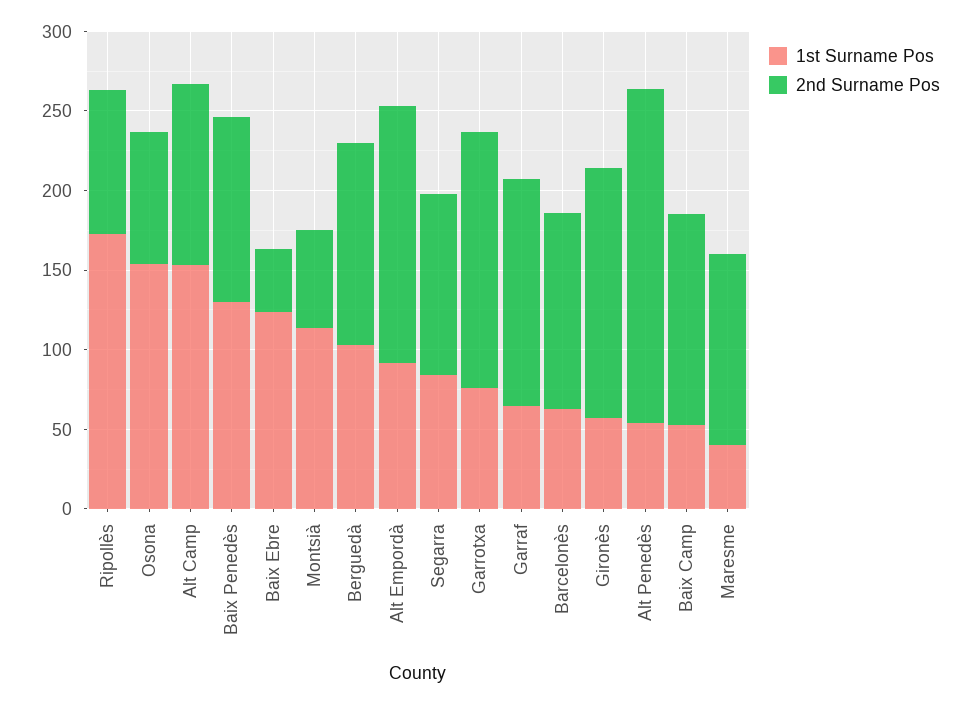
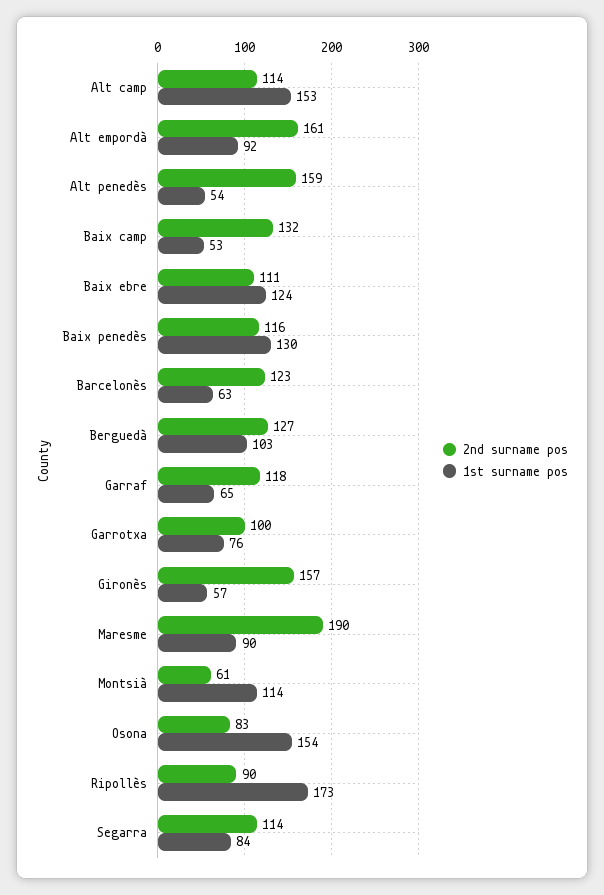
  {
    "1st Surname Pos": {
      "Ripollès": 173,
      "Osona": 154,
      "Alt Camp": 153,
      "Baix Penedès": 130,
      "Baix Ebre": 124,
      "Montsià": 114,
      "Berguedà": 103,
      "Alt Empordà": 92,
      "Segarra": 84,
      "Garrotxa": 76,
      "Garraf": 65,
      "Barcelonès": 63,
      "Gironès": 57,
      "Alt Penedès": 54,
      "Baix Camp": 53,
-     "Maresme": 40
+     "Maresme": 90
    },
    "2nd Surname Pos": {
      "Ripollès": 90,
      "Osona": 83,
      "Alt Camp": 114,
      "Baix Penedès": 116,
-     "Baix Ebre": 40,
+     "Baix Ebre": 111,
      "Montsià": 61,
      "Berguedà": 127,
      "Alt Empordà": 161,
      "Segarra": 114,
-     "Garrotxa": 160,
+     "Garrotxa": 100,
-     "Garraf": 140,
+     "Garraf": 118,
      "Barcelonès": 123,
      "Gironès": 157,
-     "Alt Penedès": 210,
+     "Alt Penedès": 159,
      "Baix Camp": 132,
-     "Maresme": 120
+     "Maresme": 190
    }
  }

